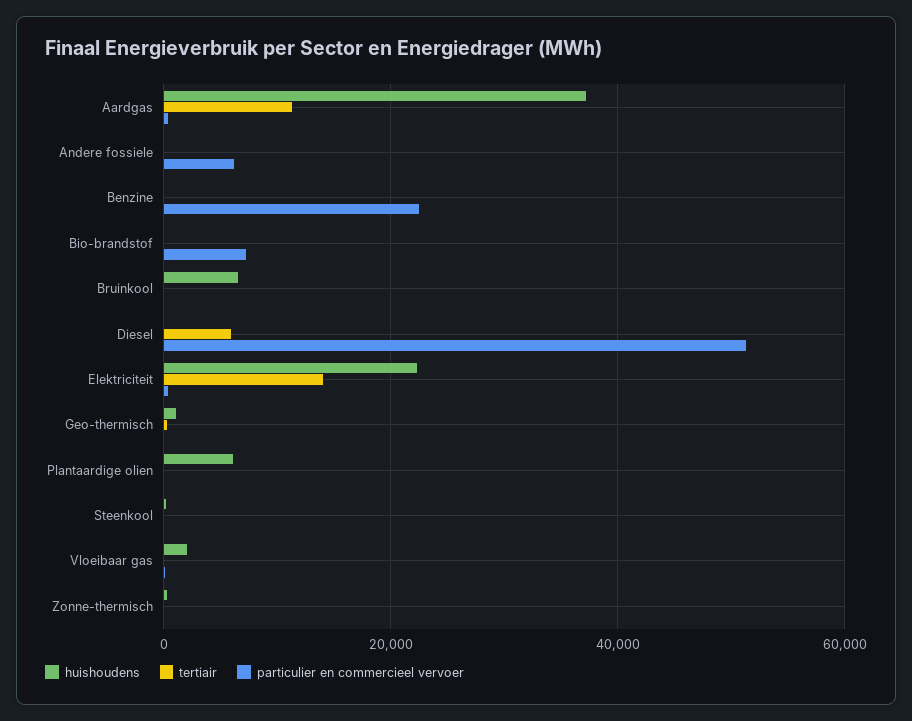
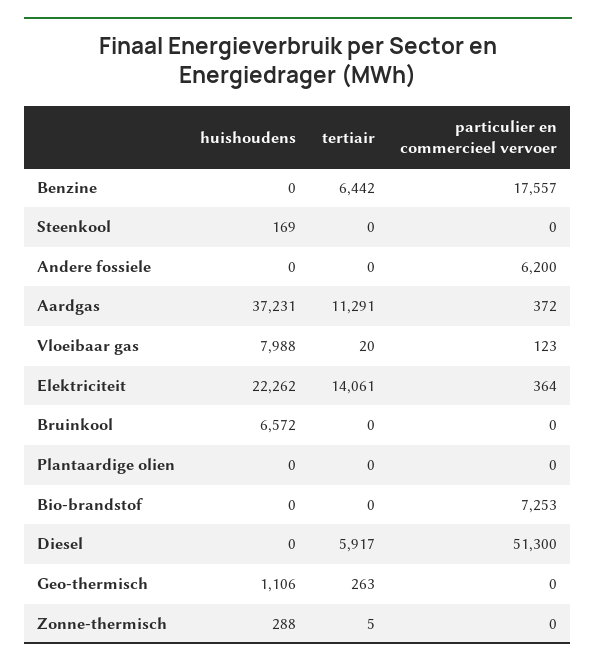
  {
    "huishoudens": {
      "Aardgas": 37231,
      "Andere fossiele": 0,
      "Benzine": 0,
      "Bio-brandstof": 0,
      "Bruinkool": 6572,
      "Diesel": 0,
      "Elektriciteit": 22262,
      "Geo-thermisch": 1106,
-     "Plantaardige olien": 6000,
+     "Plantaardige olien": 0,
      "Steenkool": 169,
-     "Vloeibaar gas": 2000,
+     "Vloeibaar gas": 7988,
      "Zonne-thermisch": 288
    },
    "tertiair": {
      "Aardgas": 11291,
      "Andere fossiele": 0,
-     "Benzine": 0,
+     "Benzine": 6442,
      "Bio-brandstof": 0,
      "Bruinkool": 0,
      "Diesel": 5917,
      "Elektriciteit": 14061,
      "Geo-thermisch": 263,
      "Plantaardige olien": 0,
      "Steenkool": 0,
      "Vloeibaar gas": 20,
      "Zonne-thermisch": 5
    },
    "particulier en commercieel vervoer": {
      "Aardgas": 372,
      "Andere fossiele": 6200,
-     "Benzine": 22000,
+     "Benzine": 17557,
      "Bio-brandstof": 7253,
      "Bruinkool": 0,
      "Diesel": 51300,
      "Elektriciteit": 364,
      "Geo-thermisch": 0,
      "Plantaardige olien": 0,
      "Steenkool": 0,
      "Vloeibaar gas": 123,
      "Zonne-thermisch": 0
    }
  }

